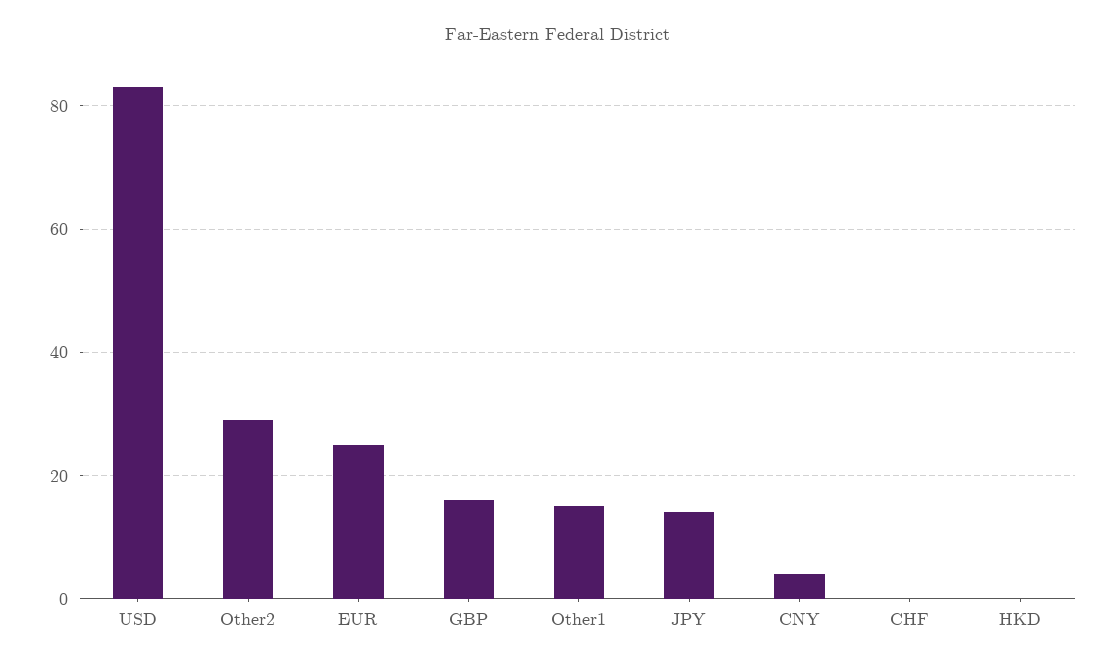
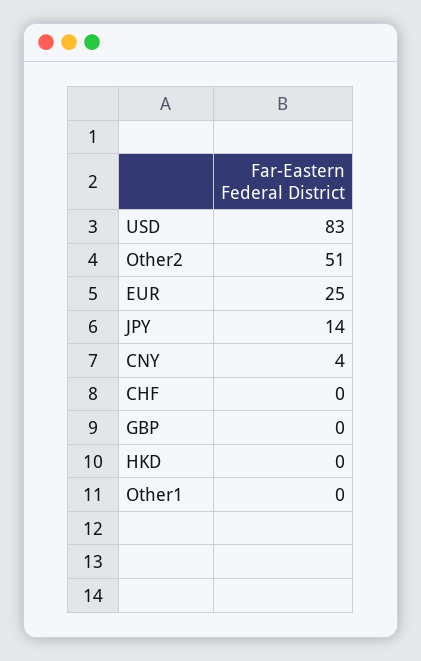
  {
    "USD": 83,
-   "Other2": 30,
+   "Other2": 51,
    "EUR": 25,
-   "GBP": 15,
+   "GBP": 0,
-   "Other1": 15,
+   "Other1": 0,
    "JPY": 14,
    "CNY": 4,
    "CHF": 0,
    "HKD": 0
  }

